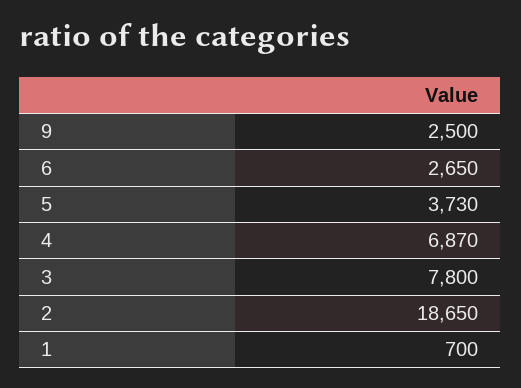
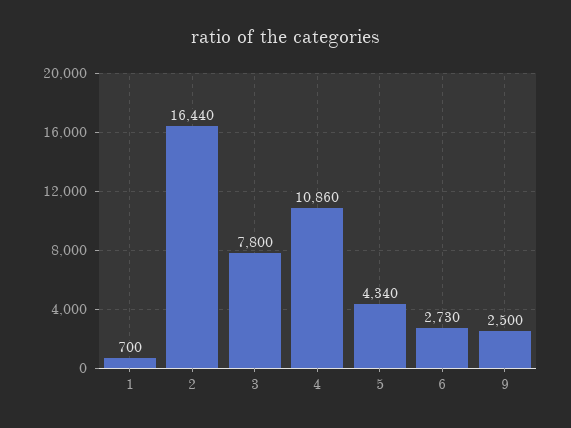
  {
    "9": 2500,
-   "6": 2650,
+   "6": 2730,
-   "5": 3730,
+   "5": 4340,
-   "4": 6870,
+   "4": 10860,
    "3": 7800,
-   "2": 18650,
+   "2": 16440,
    "1": 700
  }

